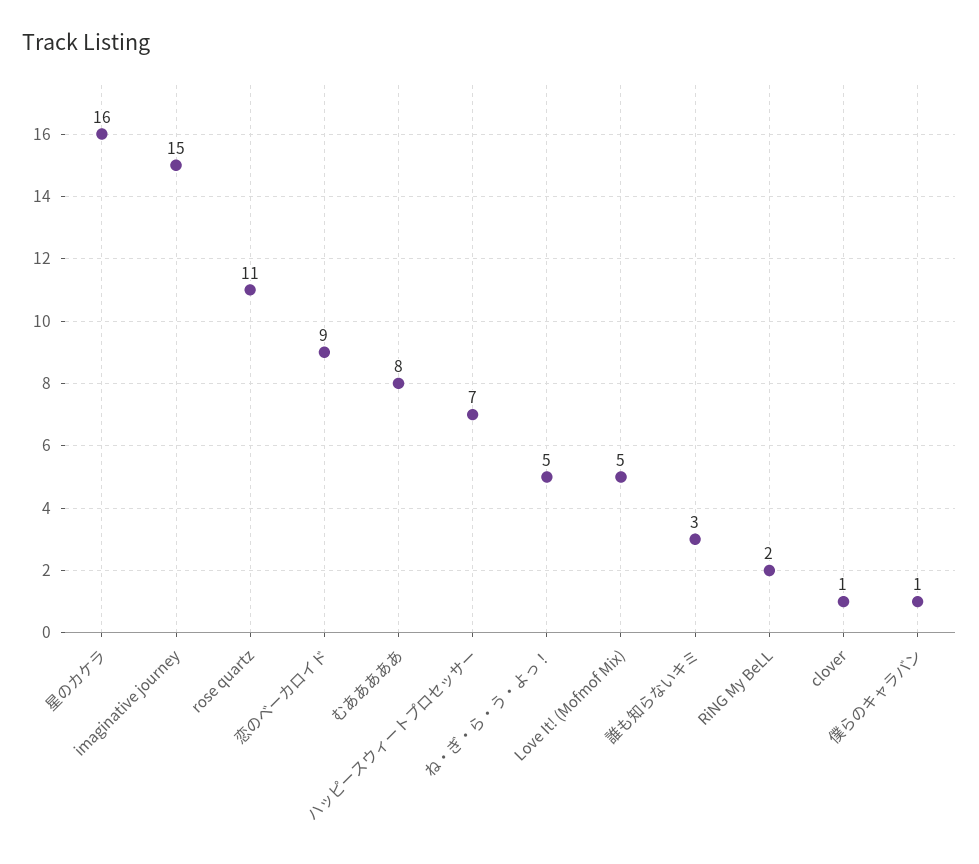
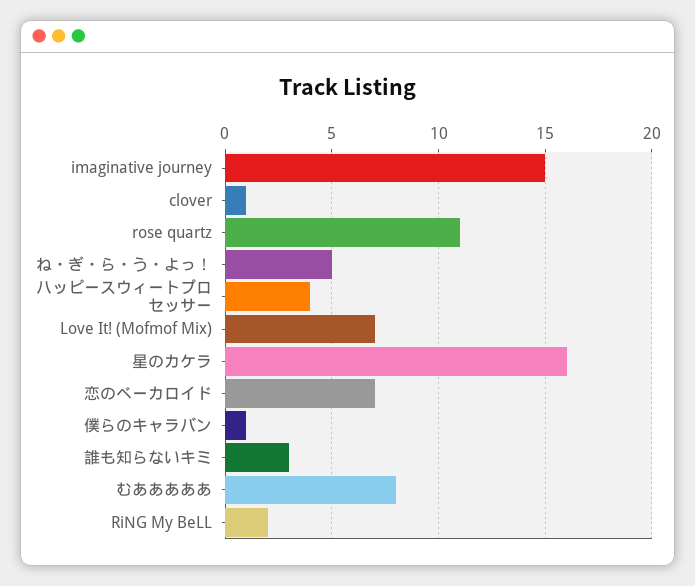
  {
    "星のカケラ": 16,
    "imaginative journey": 15,
    "rose quartz": 11,
-   "恋のベーカロイド": 9,
+   "恋のベーカロイド": 7,
    "むあああああ": 8,
-   "ハッピースウィートプロセッサー": 7,
+   "ハッピースウィートプロセッサー": 4,
    "ね・ぎ・ら・う・よっ！": 5,
-   "Love It! (Mofmof Mix)": 5,
+   "Love It! (Mofmof Mix)": 7,
    "誰も知らないキミ": 3,
    "RiNG My BeLL": 2,
    "clover": 1,
    "僕らのキャラバン": 1
  }

